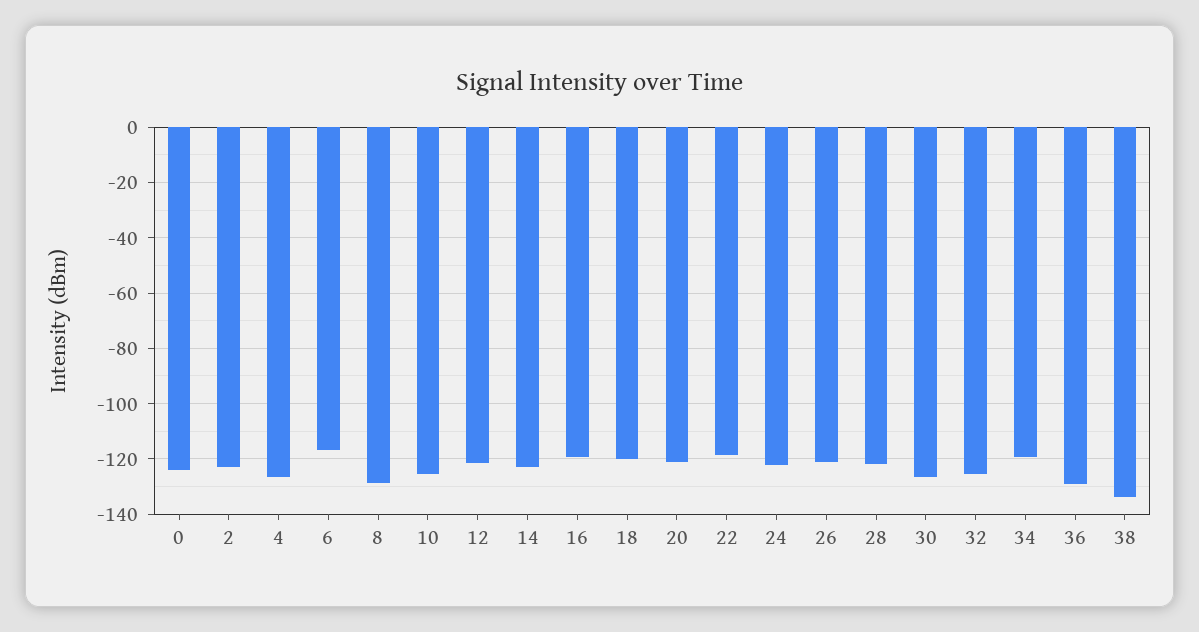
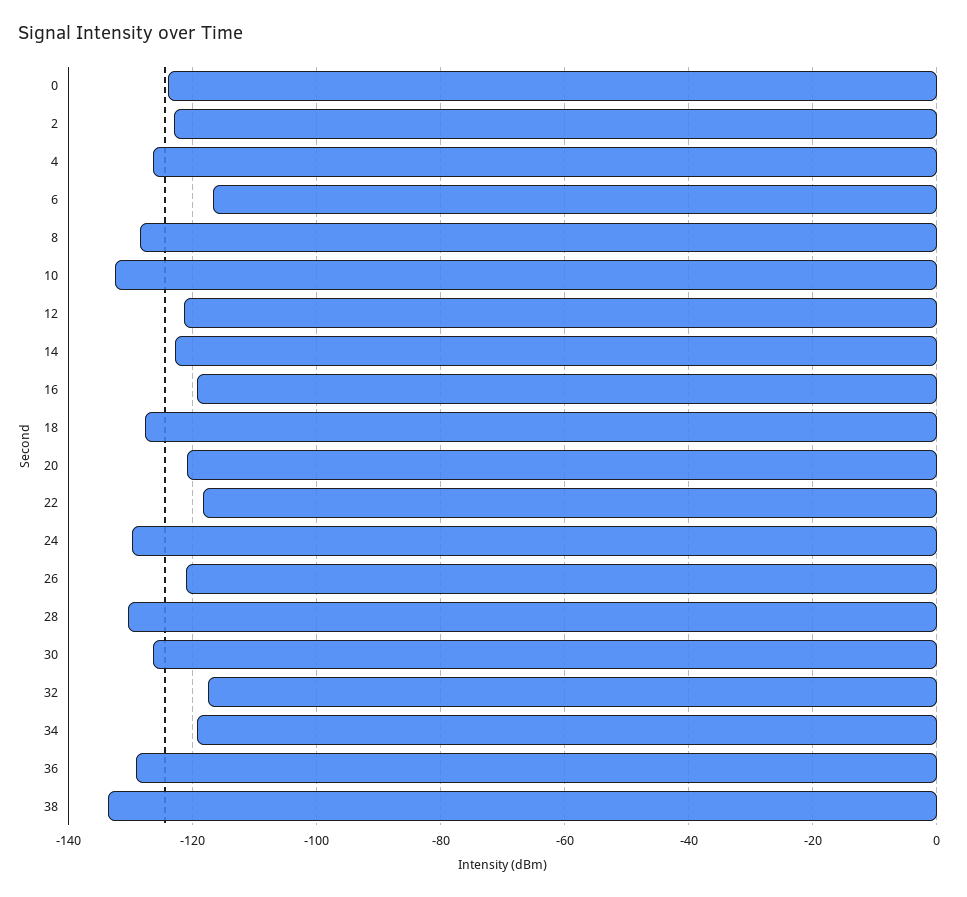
  {
    "0": -124,
    "2": -124,
    "4": -126,
    "6": -116,
    "8": -128,
-   "10": -125,
+   "10": -132,
    "12": -122,
    "14": -122,
    "16": -120,
-   "18": -120,
+   "18": -128,
    "20": -122,
    "22": -118,
-   "24": -122.5,
+   "24": -130,
    "26": -122,
-   "28": -122.5,
+   "28": -130,
    "30": -126,
-   "32": -125,
+   "32": -118,
    "34": -120,
    "36": -130,
    "38": -134
  }

